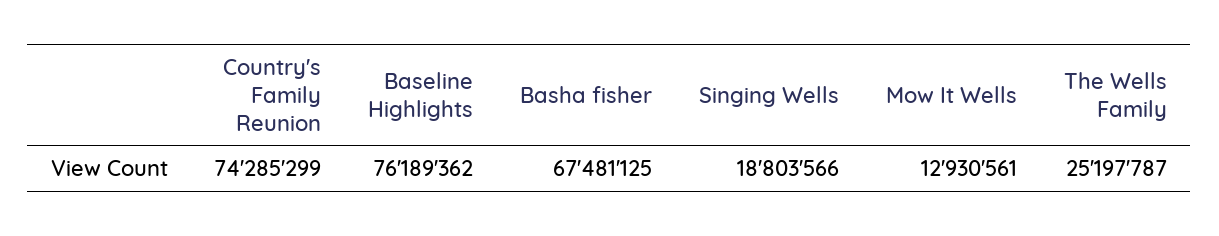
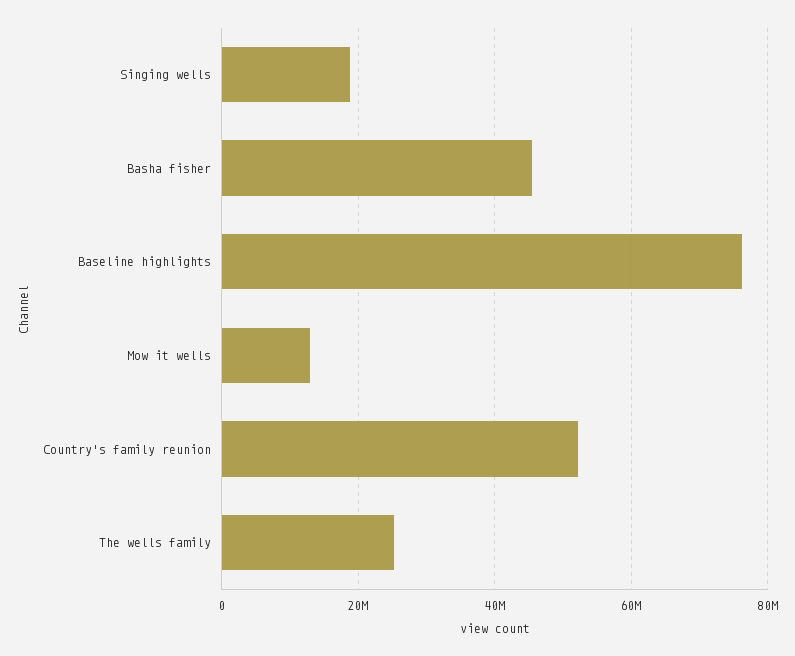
  {
-   "Country's Family Reunion": 74285299,
+   "Country's Family Reunion": 52000000,
    "Baseline Highlights": 76189362,
-   "Basha fisher": 67481125,
+   "Basha fisher": 46000000,
    "Singing Wells": 18803566,
    "Mow It Wells": 12930561,
    "The Wells Family": 25197787
  }

